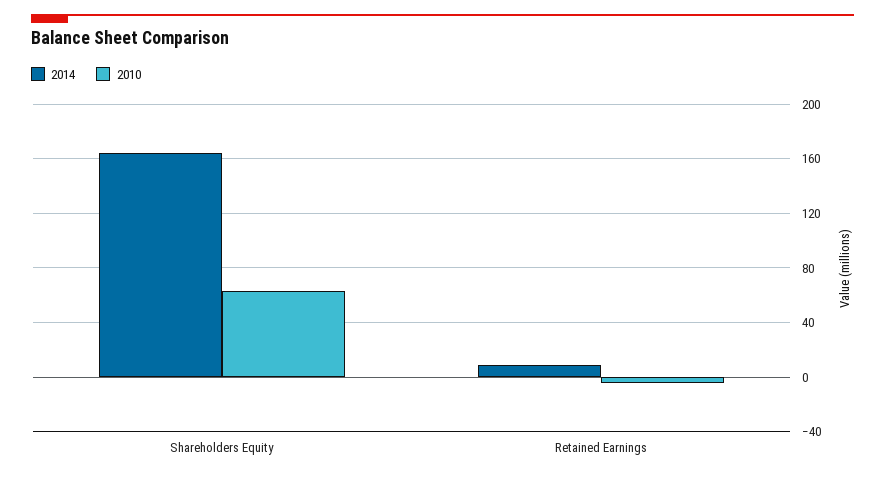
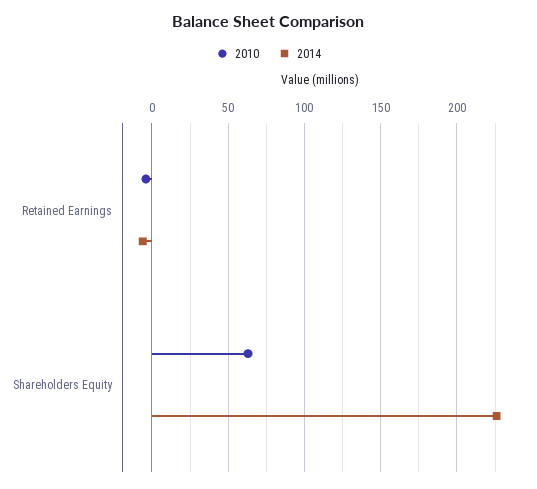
  {
    "2014": {
-     "Shareholders Equity": 165,
+     "Shareholders Equity": 225,
-     "Retained Earnings": 10
+     "Retained Earnings": -5
    },
    "2010": {
      "Shareholders Equity": 65,
      "Retained Earnings": -5
    }
  }

